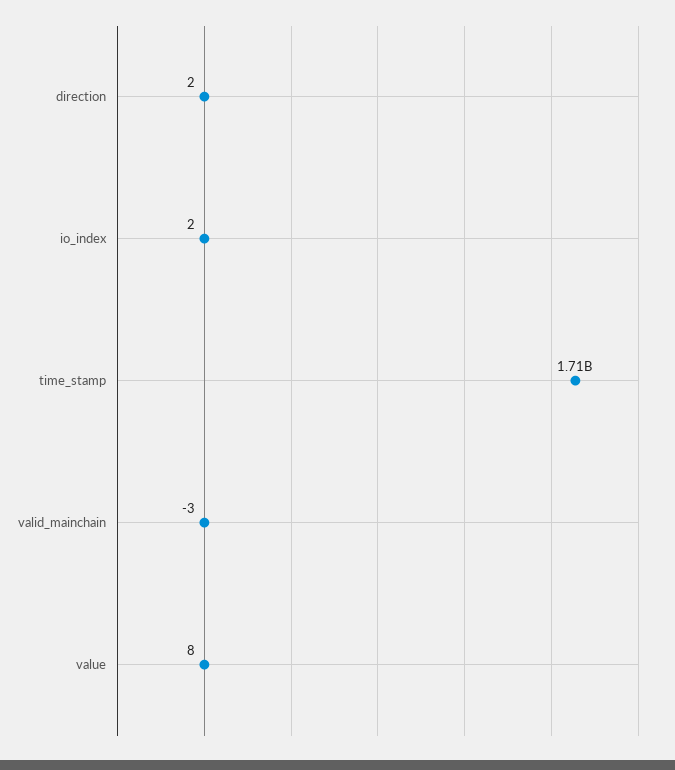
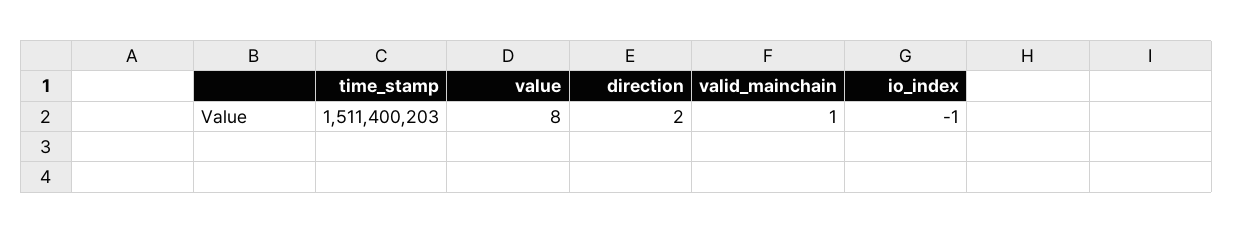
  {
    "direction": 2,
-   "io_index": 2,
+   "io_index": -1,
-   "time_stamp": 1710000000,
+   "time_stamp": 1511400203,
-   "valid_mainchain": -3,
+   "valid_mainchain": 1,
    "value": 8
  }

